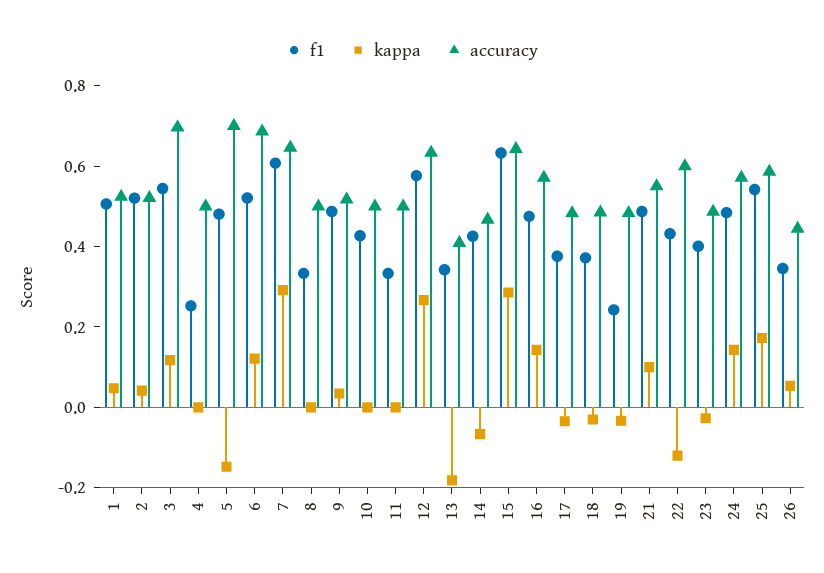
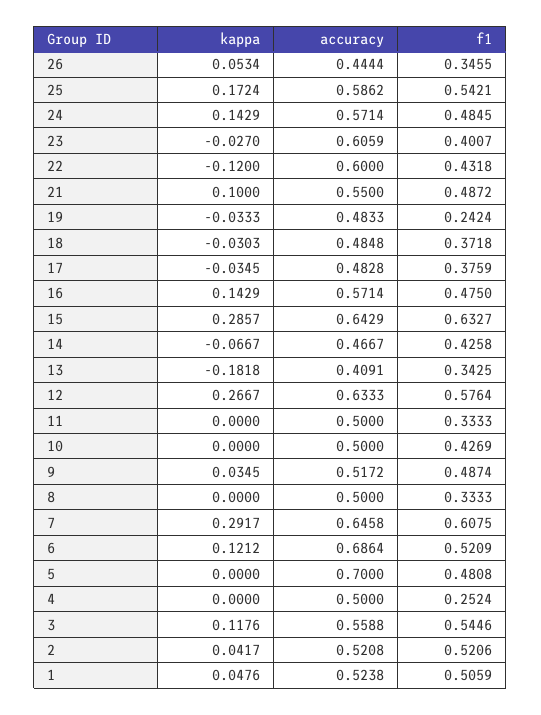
  {
    "f1": {
      "1": 0.5059,
      "2": 0.5206,
      "3": 0.5446,
      "4": 0.2524,
      "5": 0.4808,
      "6": 0.5209,
      "7": 0.6075,
      "8": 0.3333,
      "9": 0.4874,
      "10": 0.4269,
      "11": 0.3333,
      "12": 0.5764,
      "13": 0.3425,
      "14": 0.4258,
      "15": 0.6327,
      "16": 0.475,
      "17": 0.3759,
      "18": 0.3718,
      "19": 0.2424,
      "21": 0.4872,
      "22": 0.4318,
      "23": 0.4007,
      "24": 0.4845,
      "25": 0.5421,
      "26": 0.3455
    },
    "kappa": {
      "1": 0.0476,
      "2": 0.0417,
      "3": 0.1176,
      "4": 0,
-     "5": -0.15,
+     "5": 0,
      "6": 0.1212,
      "7": 0.2917,
      "8": 0,
      "9": 0.0345,
      "10": 0,
      "11": 0,
      "12": 0.2667,
      "13": -0.1818,
      "14": -0.0667,
      "15": 0.2857,
      "16": 0.1429,
      "17": -0.0345,
      "18": -0.0303,
      "19": -0.0333,
      "21": 0.1,
      "22": -0.12,
      "23": -0.027,
      "24": 0.1429,
      "25": 0.1724,
      "26": 0.0534
    },
    "accuracy": {
      "1": 0.5238,
      "2": 0.5208,
-     "3": 0.7,
+     "3": 0.5588,
      "4": 0.5,
      "5": 0.7,
      "6": 0.6864,
      "7": 0.6458,
      "8": 0.5,
      "9": 0.5172,
      "10": 0.5,
      "11": 0.5,
      "12": 0.6333,
      "13": 0.4091,
      "14": 0.4667,
      "15": 0.6429,
      "16": 0.5714,
      "17": 0.4828,
      "18": 0.4848,
      "19": 0.4833,
      "21": 0.55,
      "22": 0.6,
-     "23": 0.5,
+     "23": 0.6059,
      "24": 0.5714,
      "25": 0.5862,
      "26": 0.4444
    }
  }

